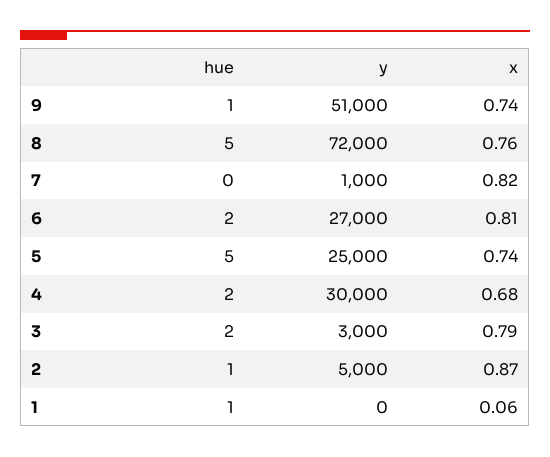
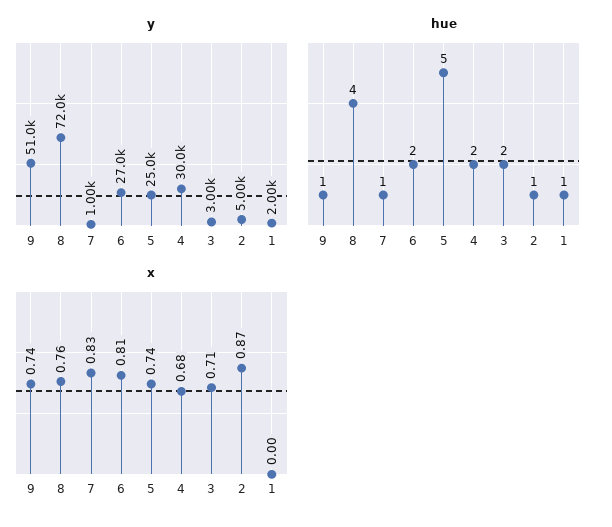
  {
    "hue": {
      "9": 1,
-     "8": 5,
+     "8": 4,
-     "7": 0,
+     "7": 1,
      "6": 2,
      "5": 5,
      "4": 2,
      "3": 2,
      "2": 1,
      "1": 1
    },
    "y": {
      "9": 51000,
      "8": 72000,
      "7": 1000,
      "6": 27000,
      "5": 25000,
      "4": 30000,
      "3": 3000,
      "2": 5000,
-     "1": 0
+     "1": 2000
    },
    "x": {
      "9": 0.74,
      "8": 0.76,
-     "7": 0.82,
+     "7": 0.83,
      "6": 0.81,
      "5": 0.74,
      "4": 0.68,
-     "3": 0.79,
+     "3": 0.71,
      "2": 0.87,
-     "1": 0.06
+     "1": 0
    }
  }

